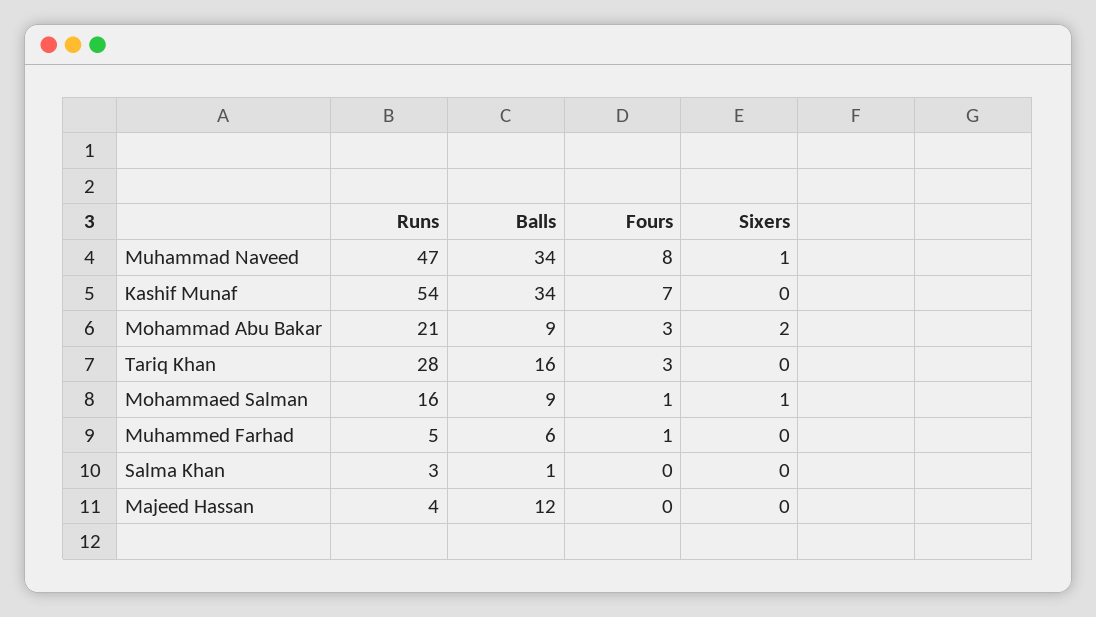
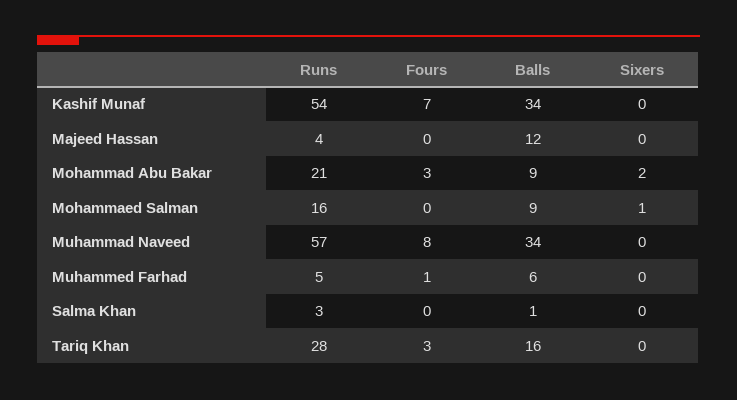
  {
    "Runs": {
-     "Muhammad Naveed": 47,
+     "Muhammad Naveed": 57,
      "Kashif Munaf": 54,
      "Mohammad Abu Bakar": 21,
      "Tariq Khan": 28,
      "Mohammaed Salman": 16,
      "Muhammed Farhad": 5,
      "Salma Khan": 3,
      "Majeed Hassan": 4
    },
    "Balls": {
      "Muhammad Naveed": 34,
      "Kashif Munaf": 34,
      "Mohammad Abu Bakar": 9,
      "Tariq Khan": 16,
      "Mohammaed Salman": 9,
      "Muhammed Farhad": 6,
      "Salma Khan": 1,
      "Majeed Hassan": 12
    },
    "Fours": {
      "Muhammad Naveed": 8,
      "Kashif Munaf": 7,
      "Mohammad Abu Bakar": 3,
      "Tariq Khan": 3,
-     "Mohammaed Salman": 1,
+     "Mohammaed Salman": 0,
      "Muhammed Farhad": 1,
      "Salma Khan": 0,
      "Majeed Hassan": 0
    },
    "Sixers": {
-     "Muhammad Naveed": 1,
+     "Muhammad Naveed": 0,
      "Kashif Munaf": 0,
      "Mohammad Abu Bakar": 2,
      "Tariq Khan": 0,
      "Mohammaed Salman": 1,
      "Muhammed Farhad": 0,
      "Salma Khan": 0,
      "Majeed Hassan": 0
    }
  }

